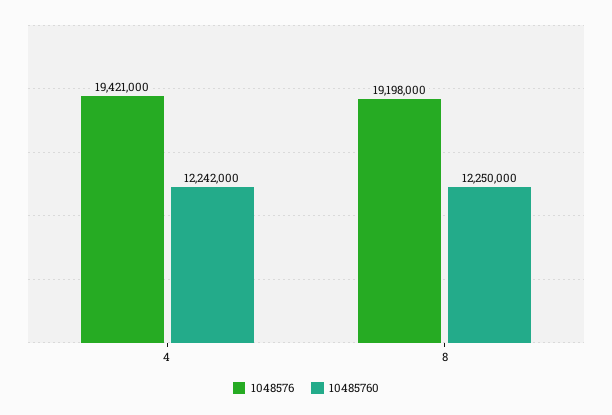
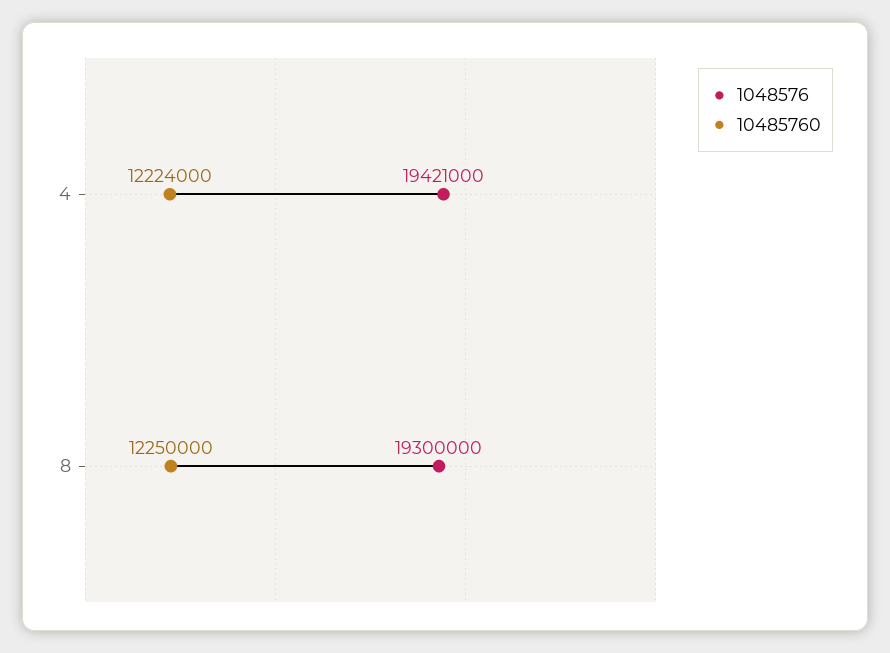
  {
    "1048576": {
      "4": 19421000,
-     "8": 19198000
+     "8": 19300000
    },
    "10485760": {
-     "4": 12242000,
+     "4": 12224000,
      "8": 12250000
    }
  }

